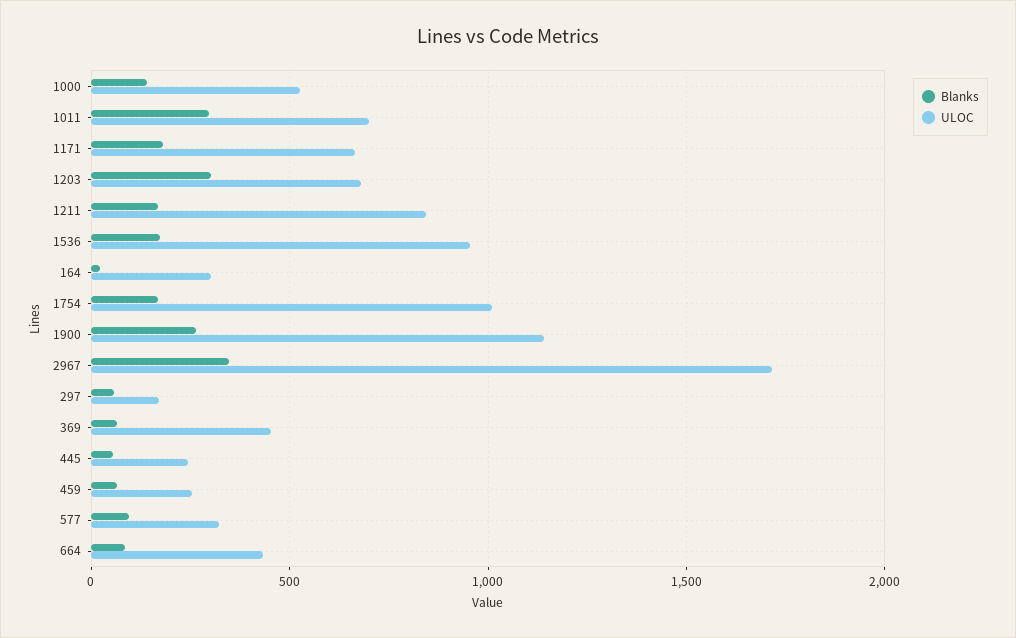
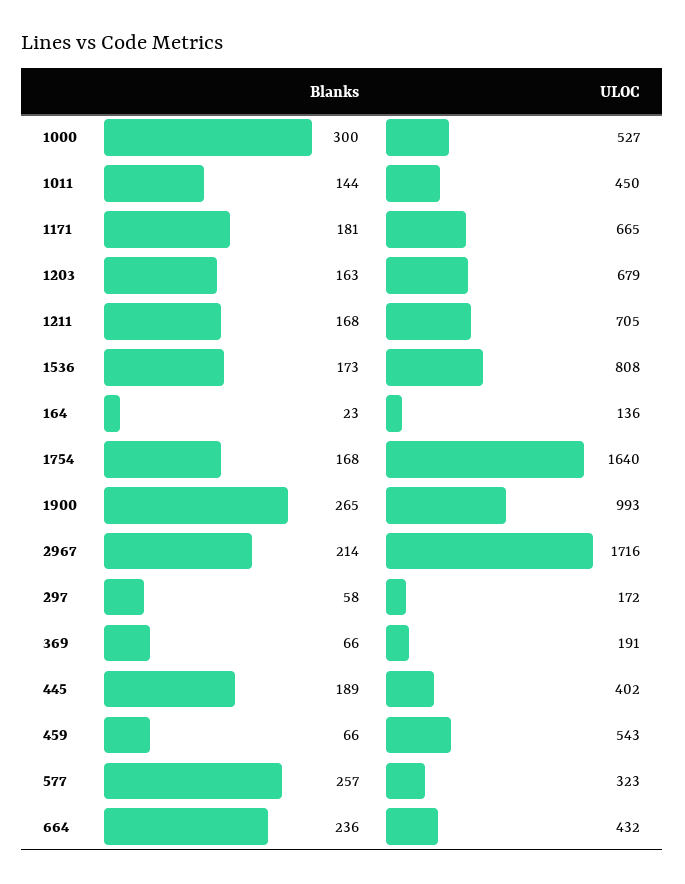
  {
    "Blanks": {
-     "1000": 150,
+     "1000": 300,
-     "1011": 300,
+     "1011": 144,
      "1171": 181,
-     "1203": 300,
+     "1203": 163,
      "1211": 168,
      "1536": 173,
      "164": 23,
      "1754": 168,
      "1900": 265,
-     "2967": 350,
+     "2967": 214,
      "297": 58,
      "369": 66,
-     "445": 50,
+     "445": 189,
      "459": 66,
-     "577": 100,
+     "577": 257,
-     "664": 100
+     "664": 236
    },
    "ULOC": {
      "1000": 527,
-     "1011": 700,
+     "1011": 450,
      "1171": 665,
      "1203": 679,
-     "1211": 850,
+     "1211": 705,
-     "1536": 950,
+     "1536": 808,
-     "164": 300,
+     "164": 136,
-     "1754": 1000,
+     "1754": 1640,
-     "1900": 1150,
+     "1900": 993,
      "2967": 1716,
      "297": 172,
-     "369": 450,
+     "369": 191,
-     "445": 250,
+     "445": 402,
-     "459": 250,
+     "459": 543,
      "577": 323,
      "664": 432
    }
  }

